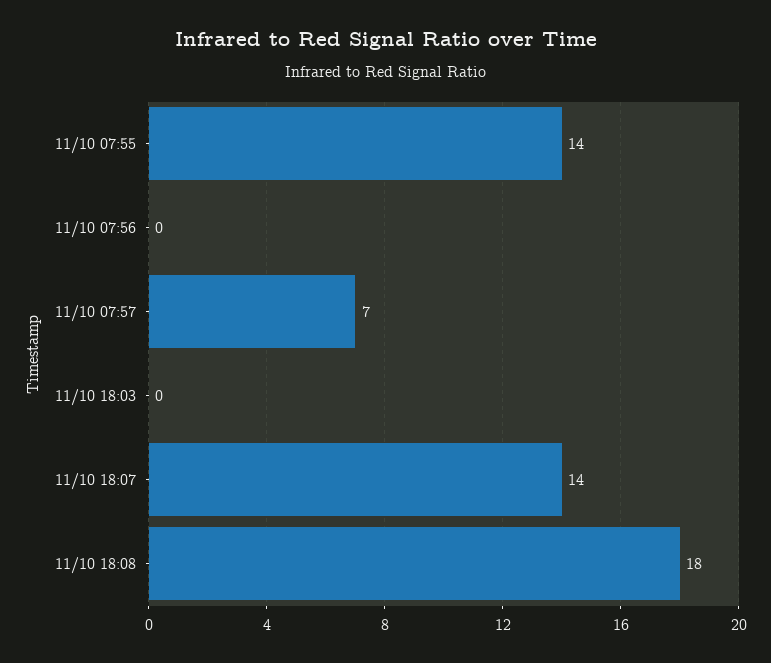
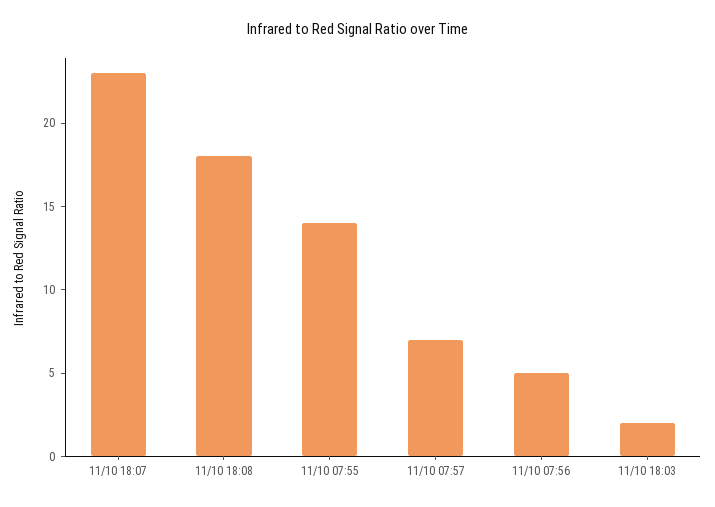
  {
    "11/10 07:55": 14,
-   "11/10 07:56": 0,
+   "11/10 07:56": 5,
    "11/10 07:57": 7,
-   "11/10 18:03": 0,
+   "11/10 18:03": 2,
-   "11/10 18:07": 14,
+   "11/10 18:07": 23,
    "11/10 18:08": 18
  }

